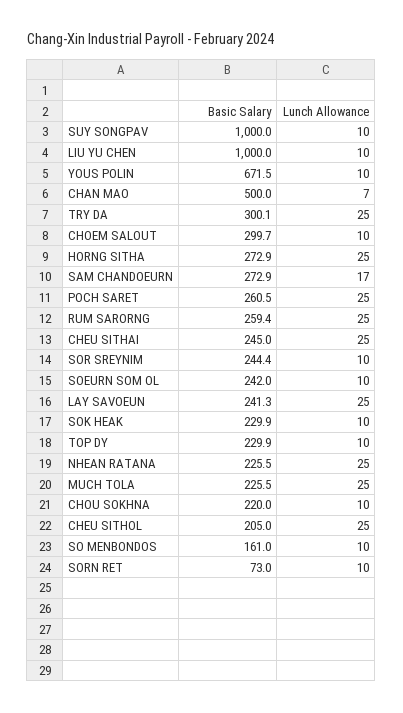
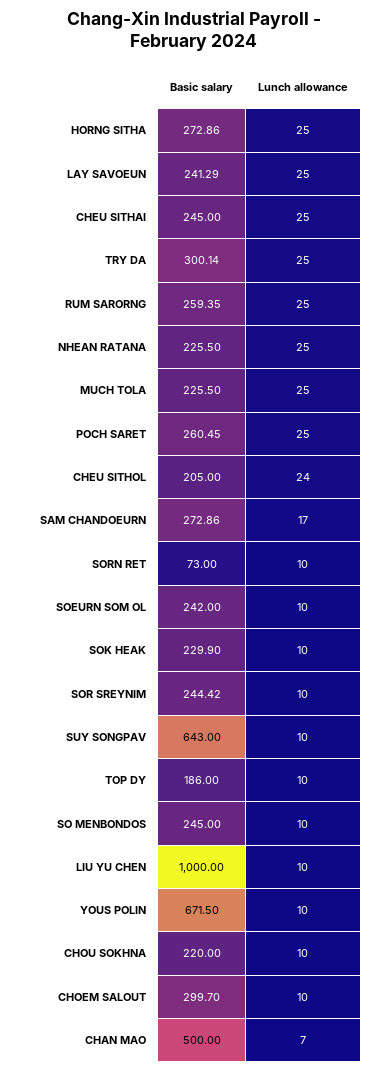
  {
    "Basic Salary": {
-     "SUY SONGPAV": 1000,
+     "SUY SONGPAV": 643,
      "LIU YU CHEN": 1000,
      "YOUS POLIN": 671.5,
      "CHAN MAO": 500,
      "TRY DA": 300.14,
      "CHOEM SALOUT": 299.7,
      "HORNG SITHA": 272.86,
      "SAM CHANDOEURN": 272.86,
      "POCH SARET": 260.45,
      "RUM SARORNG": 259.35,
      "CHEU SITHAI": 245,
      "SOR SREYNIM": 244.42,
      "SOEURN SOM OL": 242,
      "LAY SAVOEUN": 241.29,
      "SOK HEAK": 229.9,
-     "TOP DY": 229.9,
+     "TOP DY": 186,
      "NHEAN RATANA": 225.5,
      "MUCH TOLA": 225.5,
      "CHOU SOKHNA": 220,
      "CHEU SITHOL": 205,
-     "SO MENBONDOS": 161,
+     "SO MENBONDOS": 245,
      "SORN RET": 73
    },
    "Lunch Allowance": {
      "SUY SONGPAV": 10,
      "LIU YU CHEN": 10,
      "YOUS POLIN": 10,
      "CHAN MAO": 7,
      "TRY DA": 25,
      "CHOEM SALOUT": 10,
      "HORNG SITHA": 25,
      "SAM CHANDOEURN": 17,
      "POCH SARET": 25,
      "RUM SARORNG": 25,
      "CHEU SITHAI": 25,
      "SOR SREYNIM": 10,
      "SOEURN SOM OL": 10,
      "LAY SAVOEUN": 25,
      "SOK HEAK": 10,
      "TOP DY": 10,
      "NHEAN RATANA": 25,
      "MUCH TOLA": 25,
      "CHOU SOKHNA": 10,
-     "CHEU SITHOL": 25,
+     "CHEU SITHOL": 24,
      "SO MENBONDOS": 10,
      "SORN RET": 10
    }
  }

